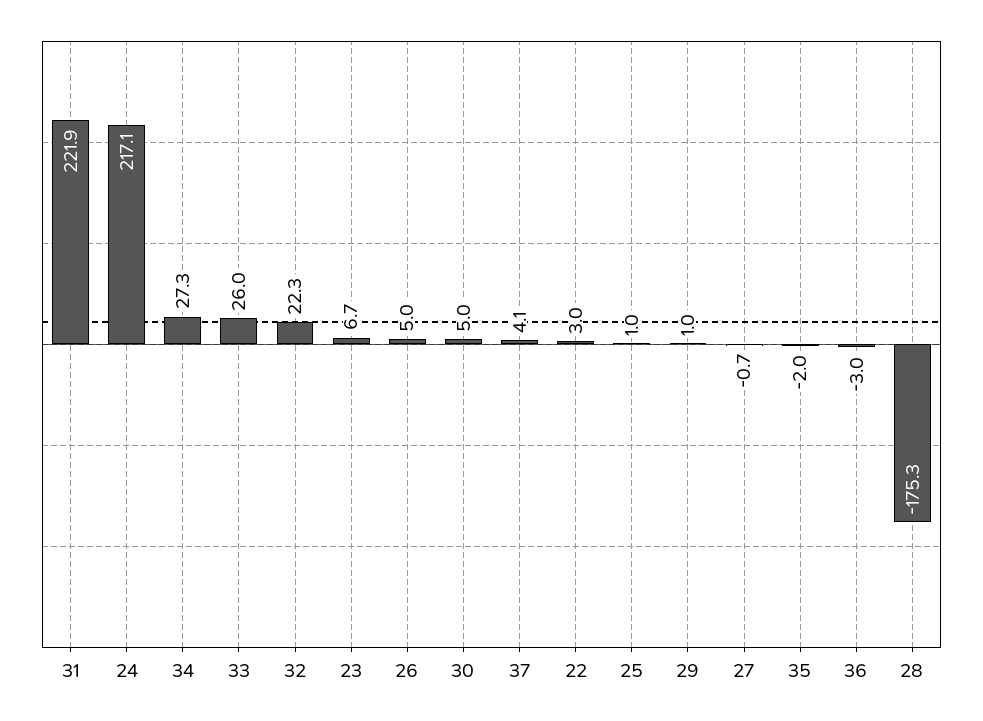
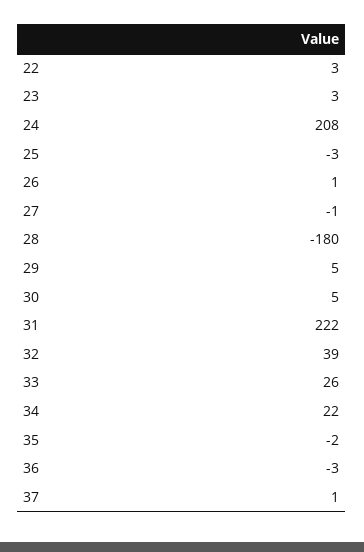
  {
    "31": 221.9,
-   "24": 217.1,
+   "24": 208,
-   "34": 27.3,
+   "34": 22,
    "33": 26,
-   "32": 22.3,
+   "32": 39,
-   "23": 6.7,
+   "23": 3,
-   "26": 5,
+   "26": 1,
    "30": 5,
-   "37": 4.1,
+   "37": 1,
    "22": 3,
-   "25": 1,
+   "25": -3,
-   "29": 1,
+   "29": 5,
    "27": -0.7,
    "35": -2,
    "36": -3,
-   "28": -175.3
+   "28": -180
  }

